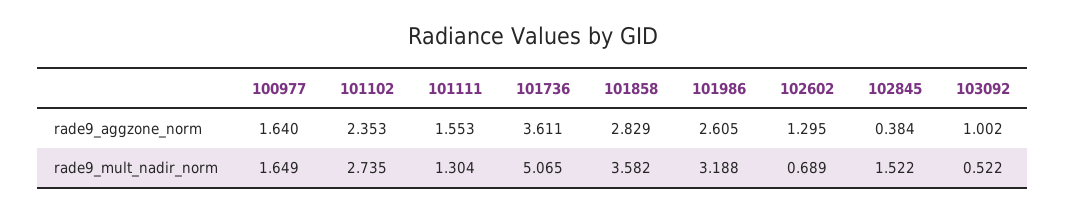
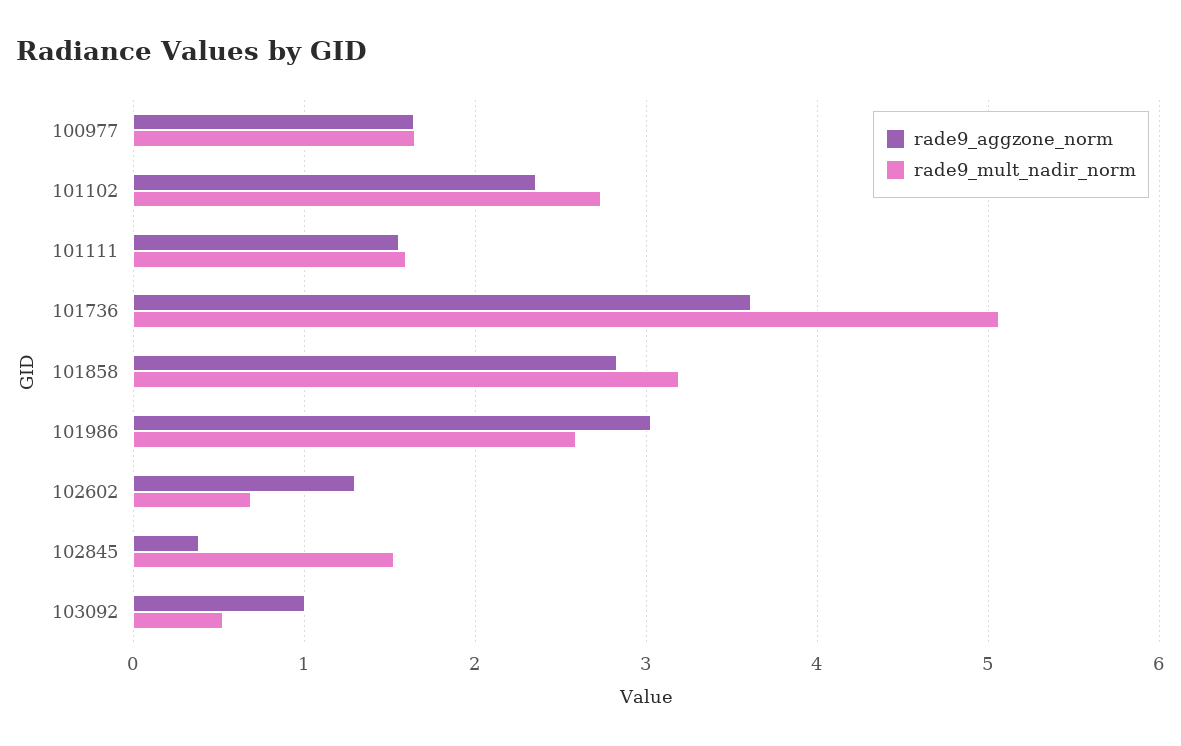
  {
    "rade9_aggzone_norm": {
      "100977": 1.64,
      "101102": 2.353,
      "101111": 1.553,
      "101736": 3.611,
      "101858": 2.829,
-     "101986": 2.605,
+     "101986": 3,
      "102602": 1.295,
      "102845": 0.384,
      "103092": 1.002
    },
    "rade9_mult_nadir_norm": {
      "100977": 1.649,
      "101102": 2.735,
-     "101111": 1.304,
+     "101111": 1.6,
      "101736": 5.065,
-     "101858": 3.582,
+     "101858": 3.2,
-     "101986": 3.188,
+     "101986": 2.6,
      "102602": 0.689,
      "102845": 1.522,
      "103092": 0.522
    }
  }

